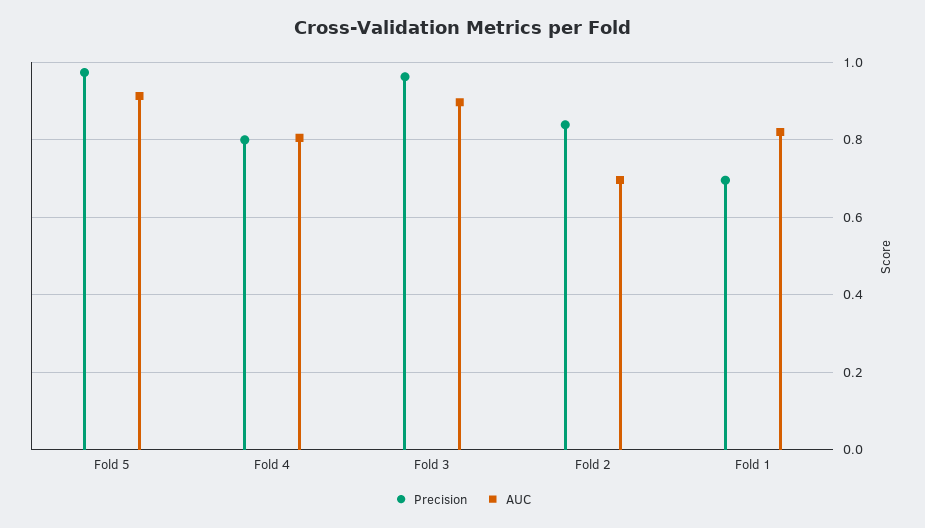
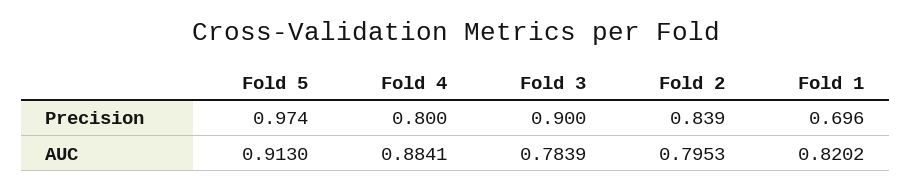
  {
    "Precision": {
      "Fold 5": 0.974,
      "Fold 4": 0.8,
-     "Fold 3": 0.96,
+     "Fold 3": 0.9,
      "Fold 2": 0.839,
      "Fold 1": 0.696
    },
    "AUC": {
      "Fold 5": 0.913,
-     "Fold 4": 0.8,
+     "Fold 4": 0.8841,
-     "Fold 3": 0.9,
+     "Fold 3": 0.7839,
-     "Fold 2": 0.7,
+     "Fold 2": 0.7953,
      "Fold 1": 0.8202
    }
  }

